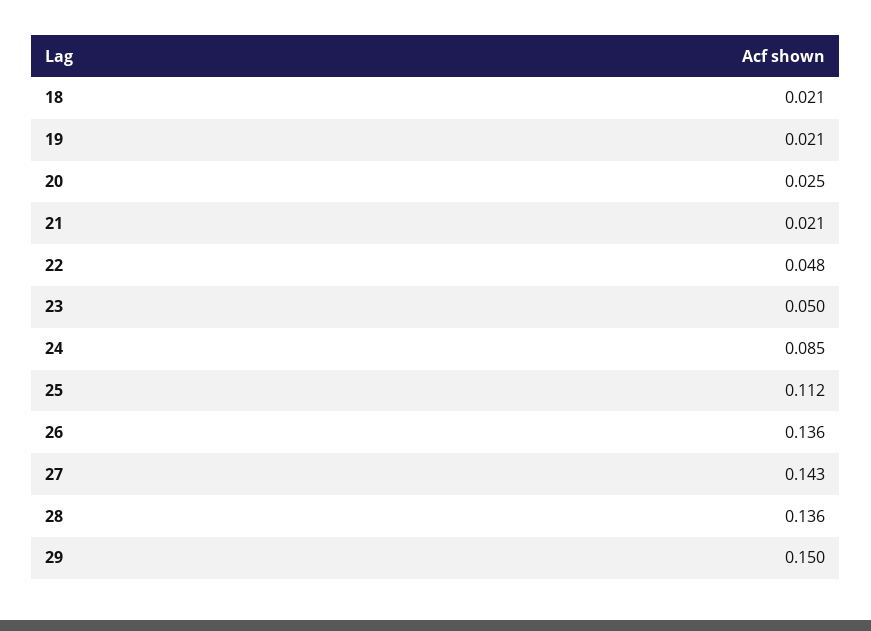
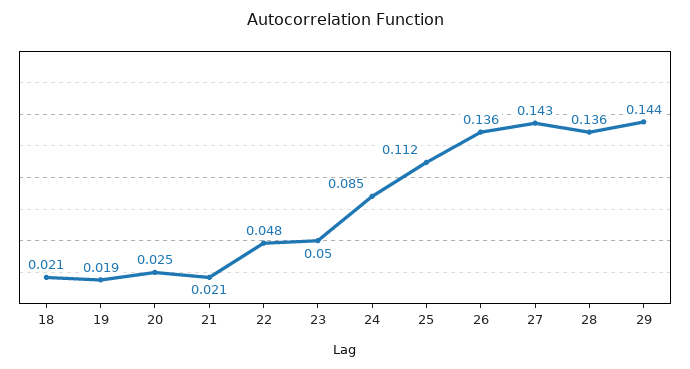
  {
    "18": 0.021,
-   "19": 0.021,
+   "19": 0.019,
    "20": 0.025,
    "21": 0.021,
    "22": 0.048,
    "23": 0.05,
    "24": 0.085,
    "25": 0.112,
    "26": 0.136,
    "27": 0.143,
    "28": 0.136,
-   "29": 0.15
+   "29": 0.144
  }

